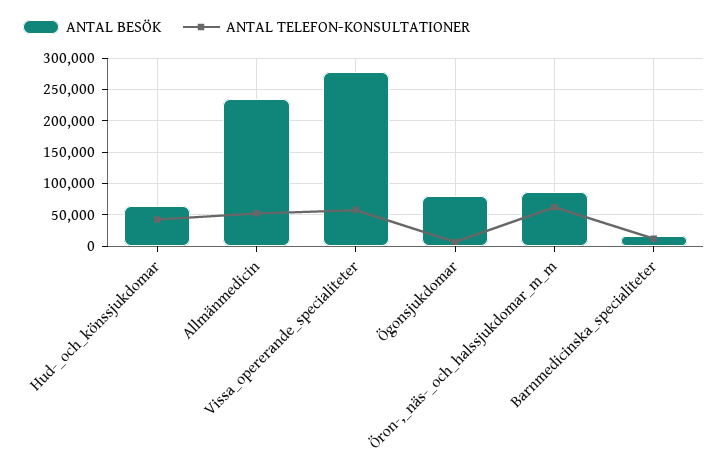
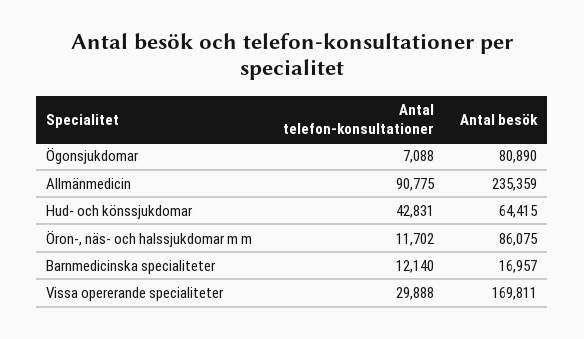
  {
    "ANTAL BESÖK": {
      "Hud-_och_könssjukdomar": 64415,
      "Allmänmedicin": 235359,
-     "Vissa_opererande_specialiteter": 280000,
+     "Vissa_opererande_specialiteter": 169811,
      "Ögonsjukdomar": 80890,
      "Öron-,_näs-_och_halssjukdomar_m_m": 86075,
      "Barnmedicinska_specialiteter": 16957
    },
    "ANTAL TELEFON-KONSULTATIONER": {
      "Hud-_och_könssjukdomar": 42831,
-     "Allmänmedicin": 50000,
+     "Allmänmedicin": 90775,
-     "Vissa_opererande_specialiteter": 60000,
+     "Vissa_opererande_specialiteter": 29888,
      "Ögonsjukdomar": 7088,
-     "Öron-,_näs-_och_halssjukdomar_m_m": 60000,
+     "Öron-,_näs-_och_halssjukdomar_m_m": 11702,
      "Barnmedicinska_specialiteter": 12140
    }
  }

